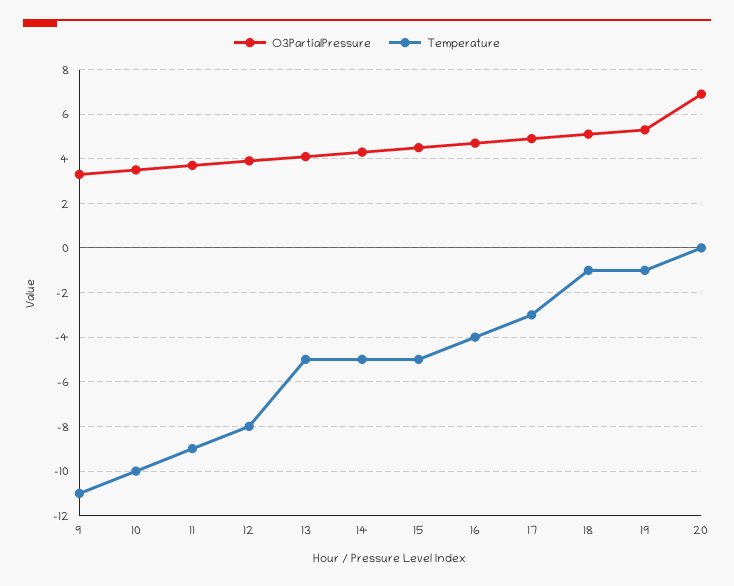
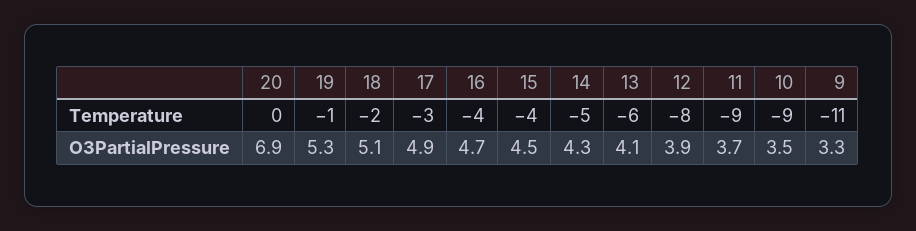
  {
    "O3PartialPressure": {
      "9": 3.3,
      "10": 3.5,
      "11": 3.7,
      "12": 3.9,
      "13": 4.1,
      "14": 4.3,
      "15": 4.5,
      "16": 4.7,
      "17": 4.9,
      "18": 5.1,
      "19": 5.3,
      "20": 6.9
    },
    "Temperature": {
      "9": -11,
-     "10": -10,
+     "10": -9,
      "11": -9,
      "12": -8,
-     "13": -5,
+     "13": -6,
      "14": -5,
-     "15": -5,
+     "15": -4,
      "16": -4,
      "17": -3,
-     "18": -1,
+     "18": -2,
      "19": -1,
      "20": 0
    }
  }

